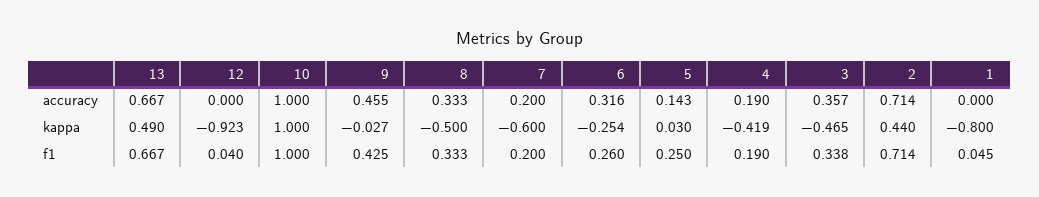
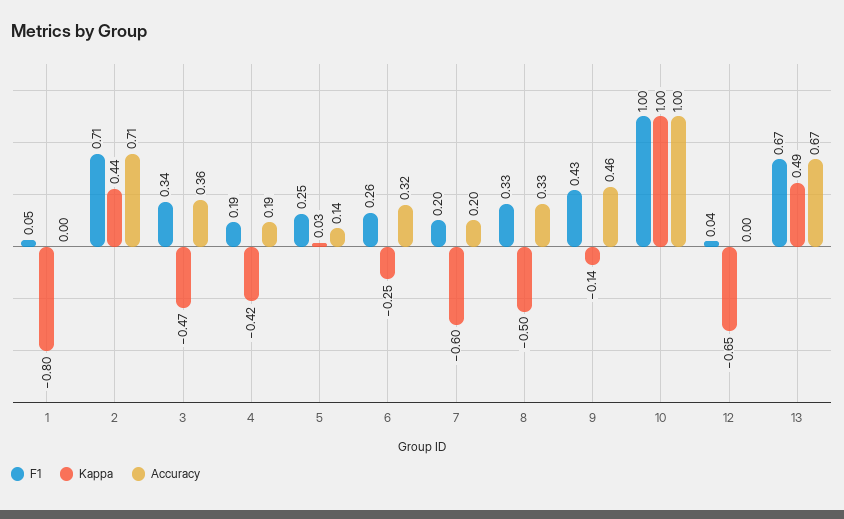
  {
    "accuracy": {
      "13": 0.667,
      "12": 0,
      "10": 1,
      "9": 0.455,
      "8": 0.333,
      "7": 0.2,
      "6": 0.316,
      "5": 0.143,
      "4": 0.19,
      "3": 0.357,
      "2": 0.714,
      "1": 0
    },
    "kappa": {
      "13": 0.49,
-     "12": -0.923,
+     "12": -0.65,
      "10": 1,
-     "9": -0.027,
+     "9": -0.14,
      "8": -0.5,
      "7": -0.6,
      "6": -0.254,
      "5": 0.03,
      "4": -0.419,
      "3": -0.465,
      "2": 0.44,
      "1": -0.8
    },
    "f1": {
      "13": 0.667,
      "12": 0.04,
      "10": 1,
      "9": 0.425,
      "8": 0.333,
      "7": 0.2,
      "6": 0.26,
      "5": 0.25,
      "4": 0.19,
      "3": 0.338,
      "2": 0.714,
      "1": 0.045
    }
  }

